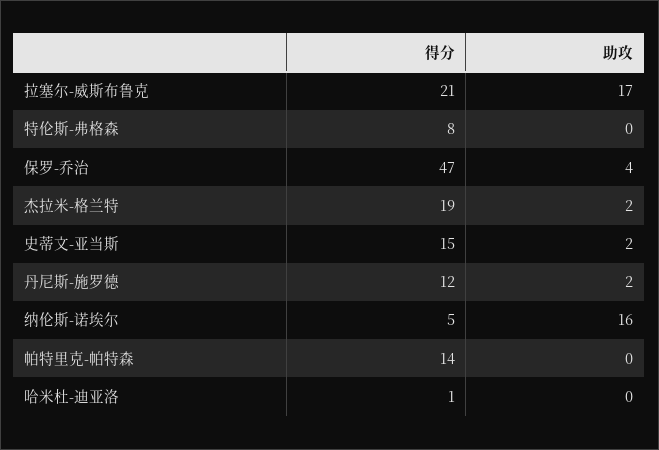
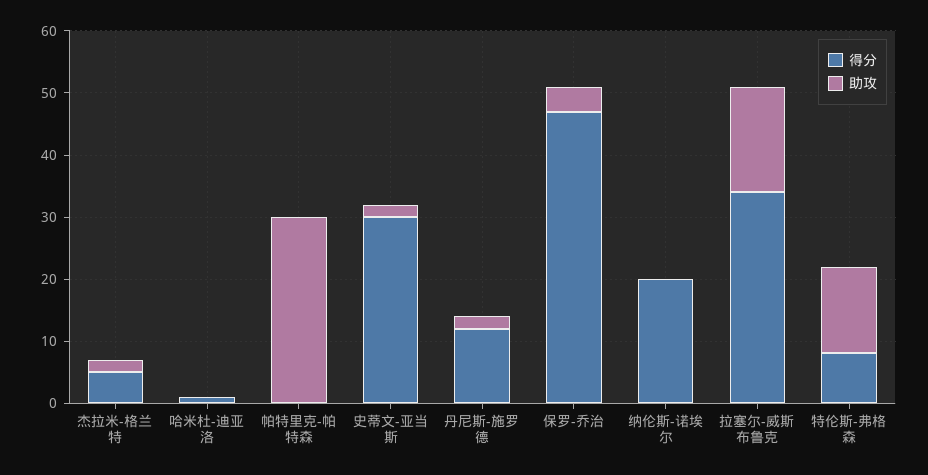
  {
    "得分": {
-     "拉塞尔-威斯布鲁克": 21,
+     "拉塞尔-威斯布鲁克": 35,
      "特伦斯-弗格森": 8,
      "保罗-乔治": 47,
-     "杰拉米-格兰特": 19,
+     "杰拉米-格兰特": 5,
-     "史蒂文-亚当斯": 15,
+     "史蒂文-亚当斯": 30,
      "丹尼斯-施罗德": 12,
-     "纳伦斯-诺埃尔": 5,
+     "纳伦斯-诺埃尔": 20,
-     "帕特里克-帕特森": 14,
+     "帕特里克-帕特森": 0,
      "哈米杜-迪亚洛": 1
    },
    "助攻": {
      "拉塞尔-威斯布鲁克": 17,
-     "特伦斯-弗格森": 0,
+     "特伦斯-弗格森": 15,
      "保罗-乔治": 4,
      "杰拉米-格兰特": 2,
      "史蒂文-亚当斯": 2,
      "丹尼斯-施罗德": 2,
-     "纳伦斯-诺埃尔": 16,
+     "纳伦斯-诺埃尔": 0,
-     "帕特里克-帕特森": 0,
+     "帕特里克-帕特森": 30,
      "哈米杜-迪亚洛": 0
    }
  }

